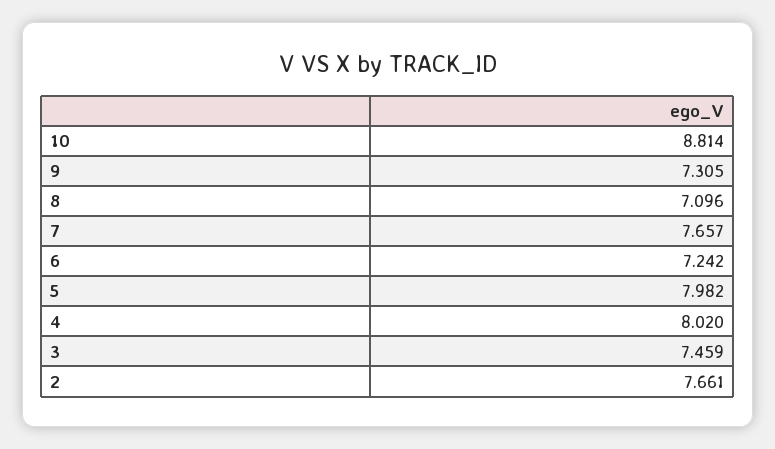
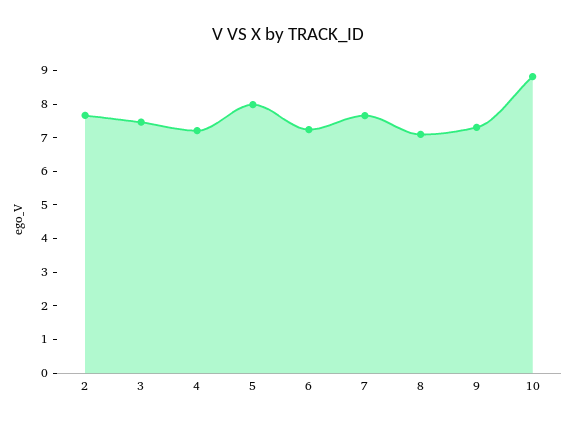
  {
    "10": 8.814,
    "9": 7.305,
    "8": 7.096,
    "7": 7.657,
    "6": 7.242,
    "5": 7.982,
-   "4": 8.02,
+   "4": 7.25,
    "3": 7.459,
    "2": 7.661
  }

